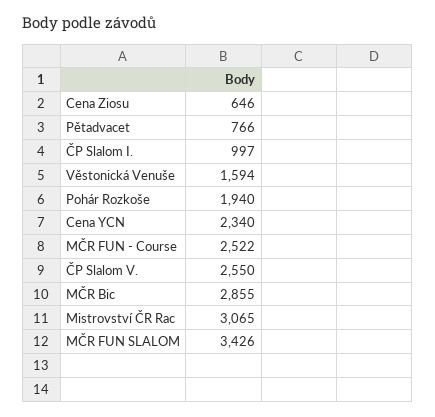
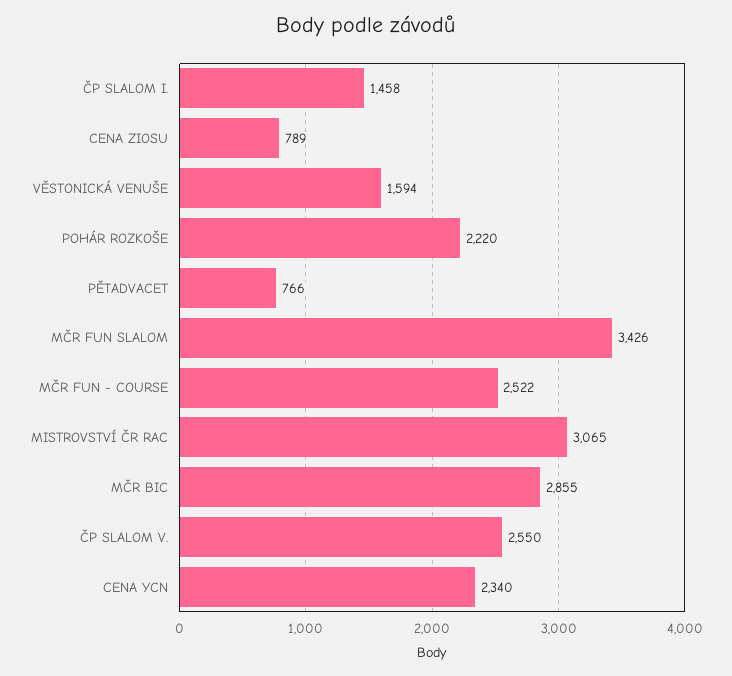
  {
-   "Cena Ziosu": 646,
+   "Cena Ziosu": 789,
    "Pětadvacet": 766,
-   "ČP Slalom I.": 997,
+   "ČP Slalom I.": 1458,
    "Věstonická Venuše": 1594,
-   "Pohár Rozkoše": 1940,
+   "Pohár Rozkoše": 2220,
    "Cena YCN": 2340,
    "MČR FUN - Course": 2522,
    "ČP Slalom V.": 2550,
    "MČR Bic": 2855,
    "Mistrovství ČR Rac": 3065,
    "MČR FUN SLALOM": 3426
  }

